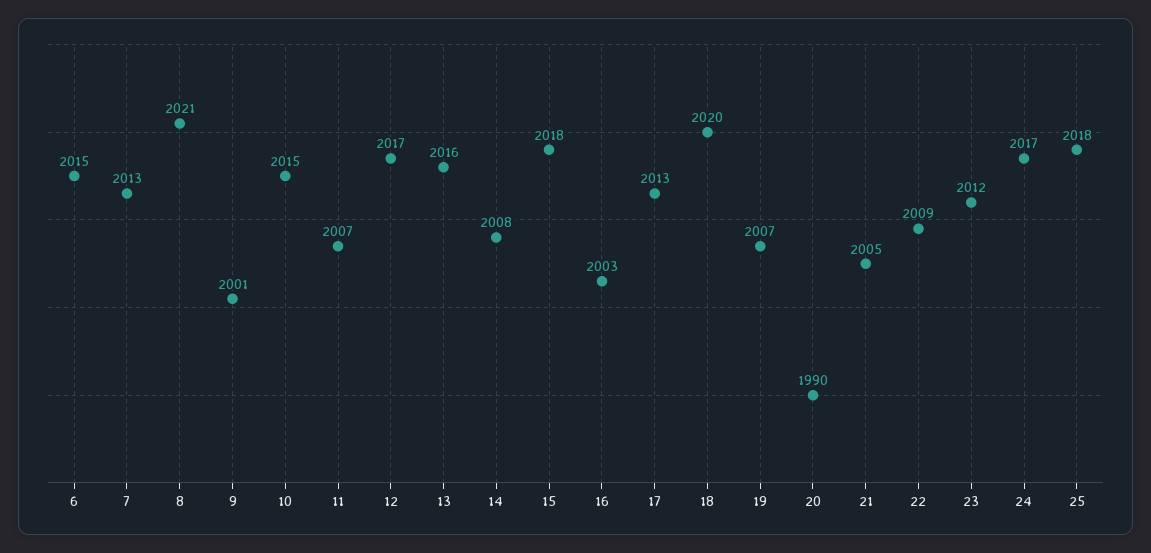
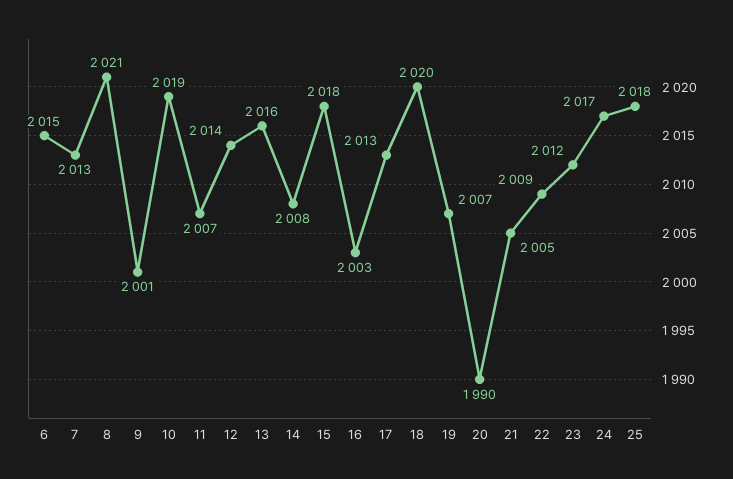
  {
    "6": 2015,
    "7": 2013,
    "8": 2021,
    "9": 2001,
-   "10": 2015,
+   "10": 2019,
    "11": 2007,
-   "12": 2017,
+   "12": 2014,
    "13": 2016,
    "14": 2008,
    "15": 2018,
    "16": 2003,
    "17": 2013,
    "18": 2020,
    "19": 2007,
    "20": 1990,
    "21": 2005,
    "22": 2009,
    "23": 2012,
    "24": 2017,
    "25": 2018
  }

